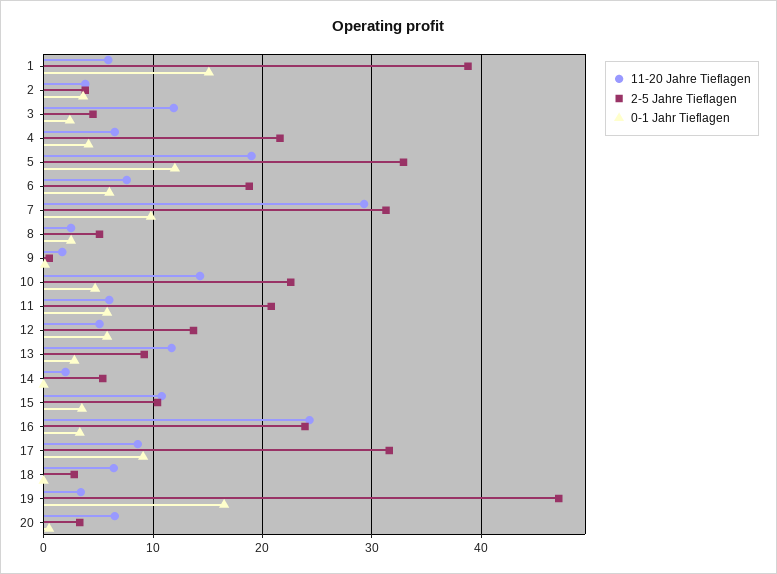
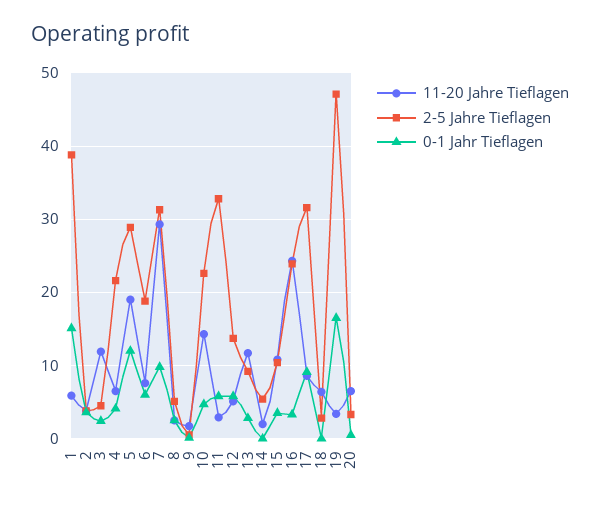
  {
    "11-20 Jahre Tieflagen": {
      "1": 6,
      "2": 4,
      "3": 12,
      "4": 7,
      "5": 19,
      "6": 8,
      "7": 29,
      "8": 3,
      "9": 2,
      "10": 14,
-     "11": 6,
+     "11": 3,
      "12": 5,
      "13": 12,
      "14": 2,
      "15": 11,
      "16": 24,
      "17": 9,
      "18": 6,
      "19": 3,
      "20": 7
    },
    "2-5 Jahre Tieflagen": {
      "1": 39,
      "2": 4,
      "3": 5,
      "4": 22,
-     "5": 33,
+     "5": 29,
      "6": 19,
      "7": 31,
      "8": 5,
      "9": 1,
      "10": 23,
-     "11": 21,
+     "11": 33,
      "12": 14,
      "13": 9,
      "14": 5,
      "15": 10,
      "16": 24,
      "17": 32,
      "18": 3,
      "19": 47,
      "20": 3
    },
    "0-1 Jahr Tieflagen": {
      "1": 15,
      "2": 4,
      "3": 2,
      "4": 4,
      "5": 12,
      "6": 6,
      "7": 10,
      "8": 3,
      "9": 0,
      "10": 5,
      "11": 6,
      "12": 6,
      "13": 3,
      "14": 0,
      "15": 4,
      "16": 3,
      "17": 9,
      "18": 0,
      "19": 17,
      "20": 1
    }
  }

